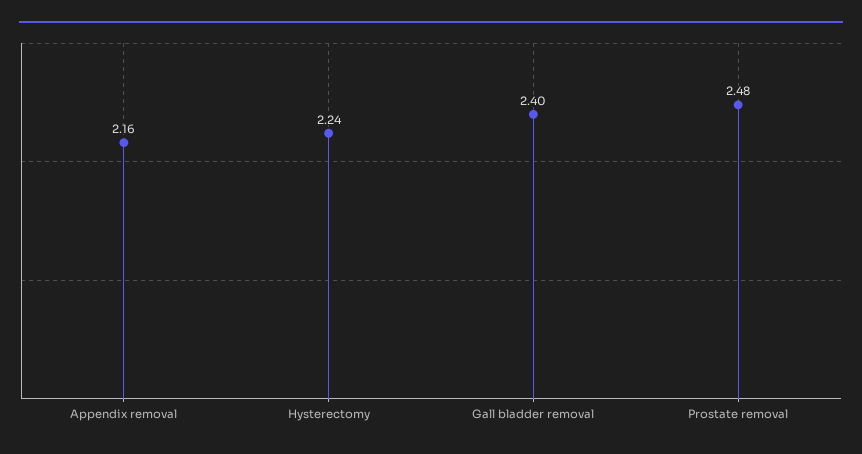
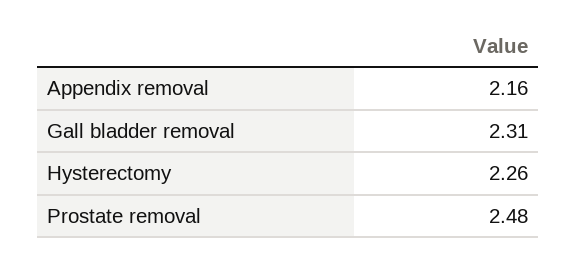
  {
    "Appendix removal": 2.16,
-   "Hysterectomy": 2.24,
+   "Hysterectomy": 2.26,
-   "Gall bladder removal": 2.4,
+   "Gall bladder removal": 2.31,
    "Prostate removal": 2.48
  }

